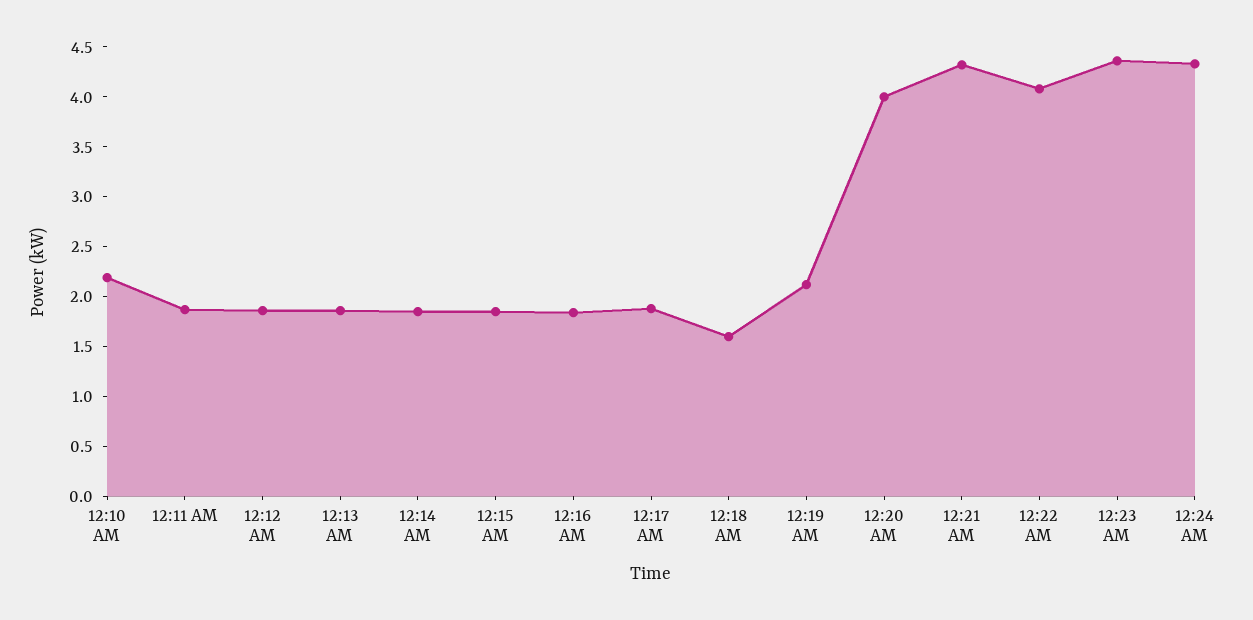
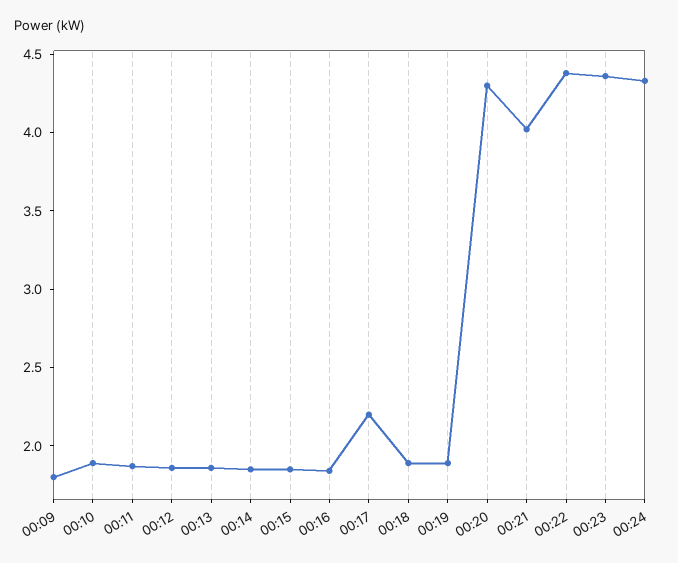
  {
-   "12:10 AM": 2.2,
+   "12:10 AM": 1.9,
    "12:11 AM": 1.9,
    "12:12 AM": 1.9,
    "12:13 AM": 1.9,
    "12:14 AM": 1.9,
    "12:15 AM": 1.9,
    "12:16 AM": 1.8,
-   "12:17 AM": 1.9,
+   "12:17 AM": 2.2,
-   "12:18 AM": 1.6,
+   "12:18 AM": 1.9,
-   "12:19 AM": 2.1,
+   "12:19 AM": 1.9,
-   "12:20 AM": 4,
+   "12:20 AM": 4.3,
-   "12:21 AM": 4.3,
+   "12:21 AM": 4,
-   "12:22 AM": 4.1,
+   "12:22 AM": 4.4,
    "12:23 AM": 4.4,
-   "12:24 AM": 4.3
+   "12:24 AM": 4.3,
+   "00:09": 1.8
  }

